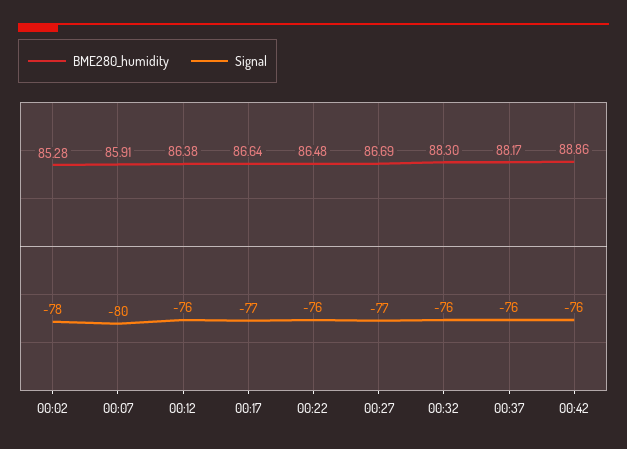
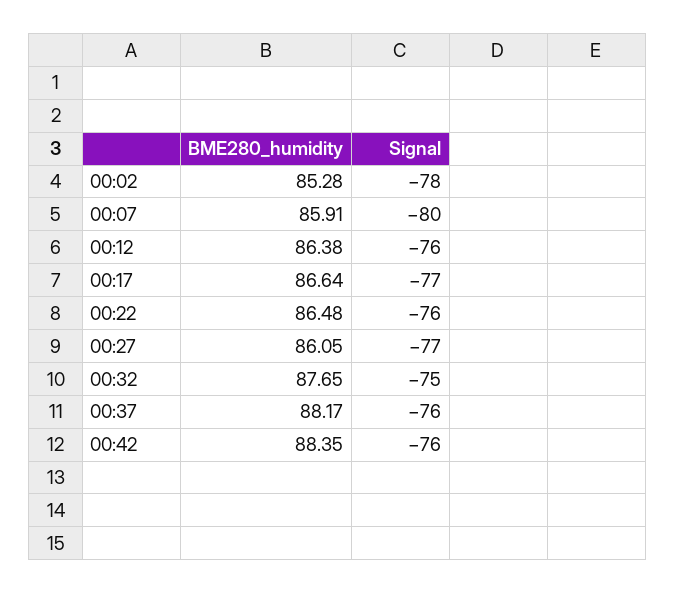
  {
    "BME280_humidity": {
      "00:02": 85.28,
      "00:07": 85.91,
      "00:12": 86.38,
      "00:17": 86.64,
      "00:22": 86.48,
-     "00:27": 86.69,
+     "00:27": 86.05,
-     "00:32": 88.3,
+     "00:32": 87.65,
      "00:37": 88.17,
-     "00:42": 88.86
+     "00:42": 88.35
    },
    "Signal": {
      "00:02": -78,
      "00:07": -80,
      "00:12": -76,
      "00:17": -77,
      "00:22": -76,
      "00:27": -77,
-     "00:32": -76,
+     "00:32": -75,
      "00:37": -76,
      "00:42": -76
    }
  }

